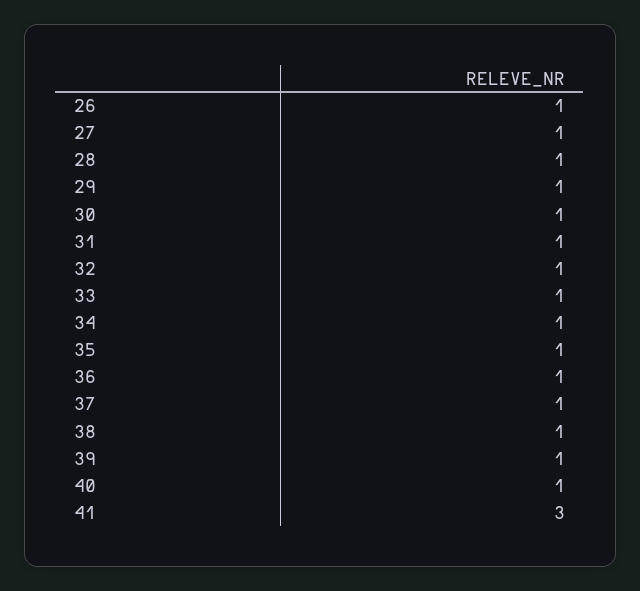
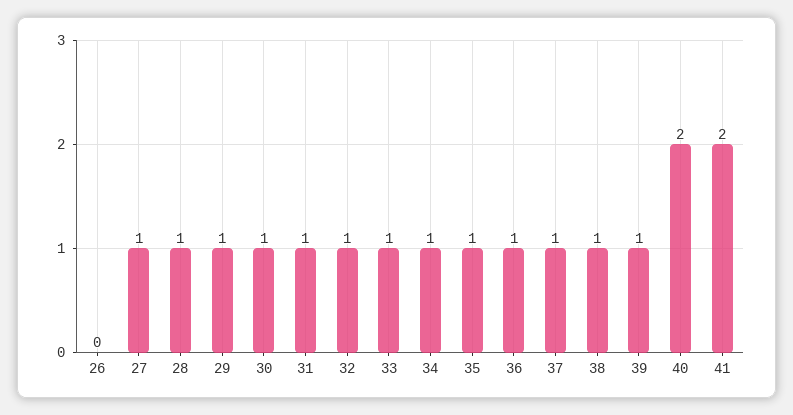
  {
-   "26": 1,
+   "26": 0,
    "27": 1,
    "28": 1,
    "29": 1,
    "30": 1,
    "31": 1,
    "32": 1,
    "33": 1,
    "34": 1,
    "35": 1,
    "36": 1,
    "37": 1,
    "38": 1,
    "39": 1,
-   "40": 1,
+   "40": 2,
-   "41": 3
+   "41": 2
  }

